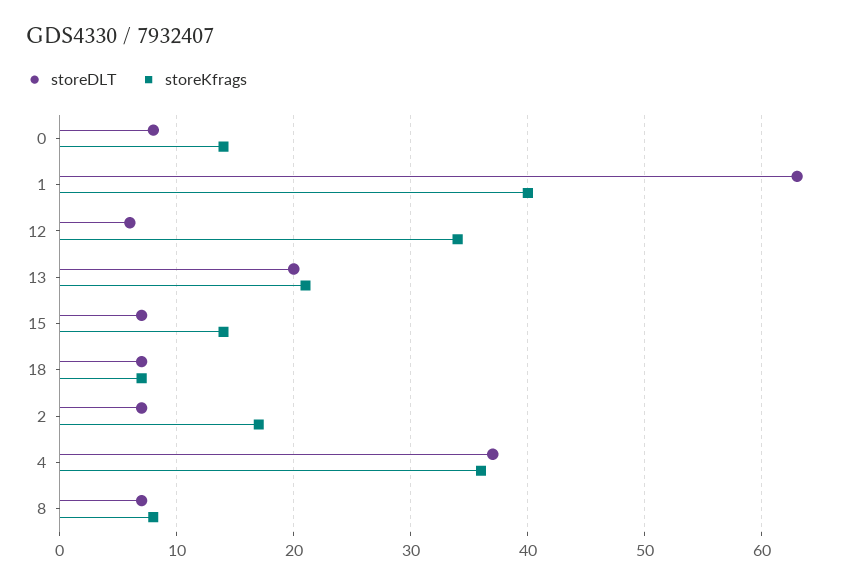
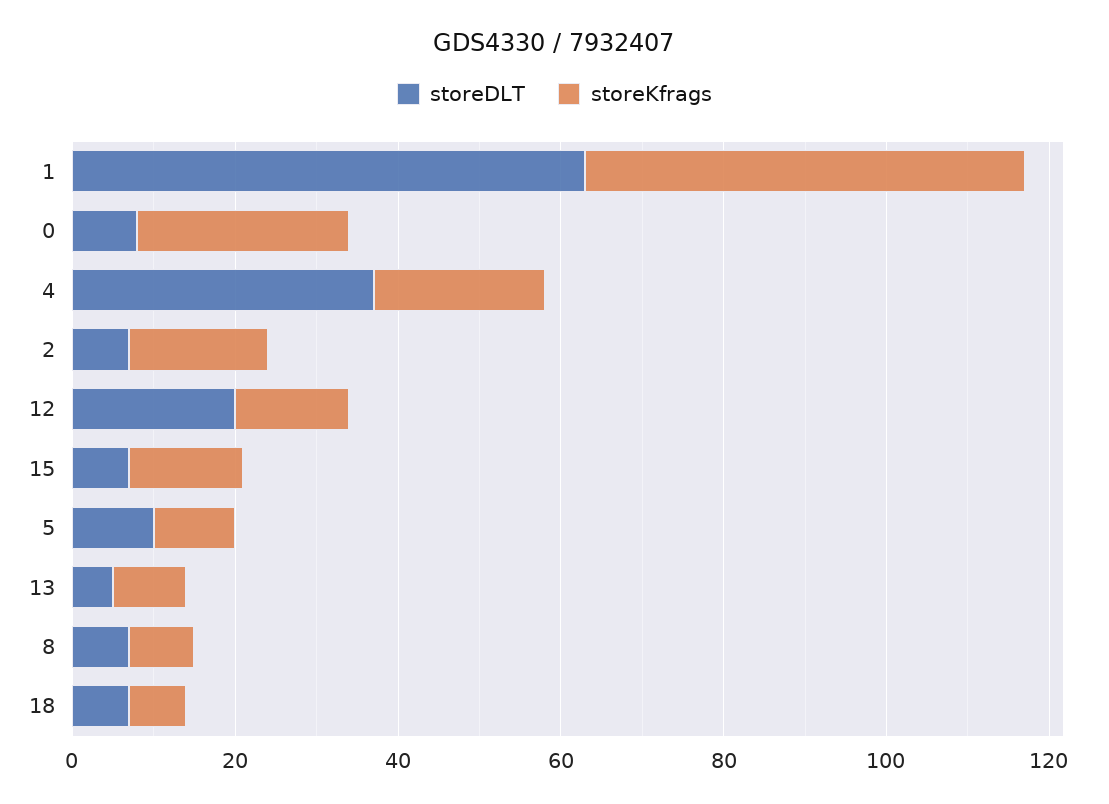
  {
    "storeDLT": {
      "0": 8,
      "1": 63,
-     "12": 6,
+     "12": 20,
-     "13": 20,
+     "13": 5,
      "15": 7,
      "18": 7,
      "2": 7,
      "4": 37,
-     "8": 7
+     "8": 7,
+     "5": 10
    },
    "storeKfrags": {
-     "0": 14,
+     "0": 25,
-     "1": 40,
+     "1": 55,
-     "12": 34,
+     "12": 15,
-     "13": 21,
+     "13": 10,
      "15": 14,
      "18": 7,
      "2": 17,
-     "4": 36,
+     "4": 20,
-     "8": 8
+     "8": 8,
+     "5": 10
    }
  }

